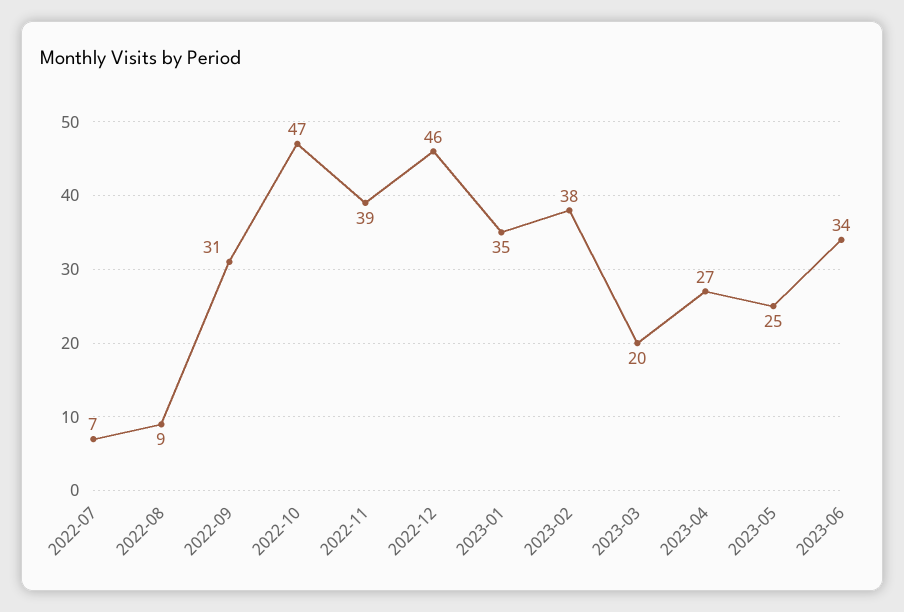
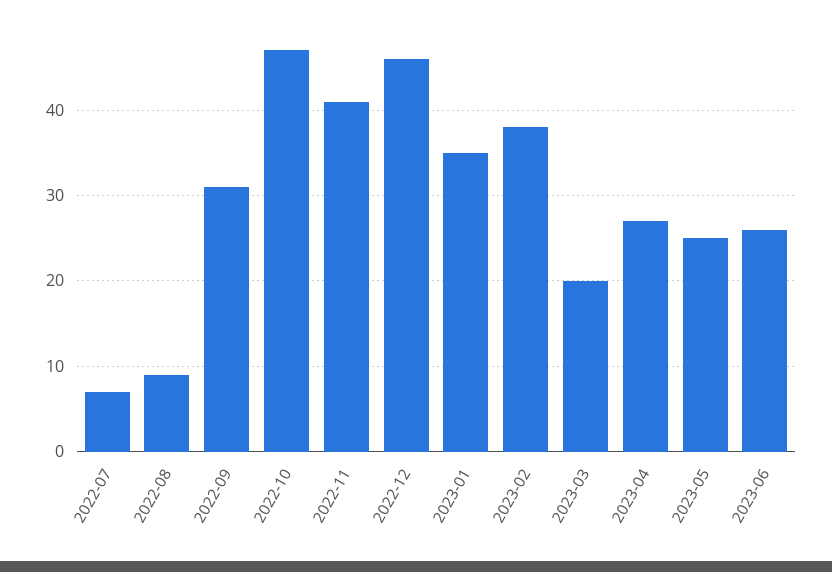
  {
    "2022-07": 7,
    "2022-08": 9,
    "2022-09": 31,
    "2022-10": 47,
-   "2022-11": 39,
+   "2022-11": 41,
    "2022-12": 46,
    "2023-01": 35,
    "2023-02": 38,
    "2023-03": 20,
    "2023-04": 27,
    "2023-05": 25,
-   "2023-06": 34
+   "2023-06": 26
  }

